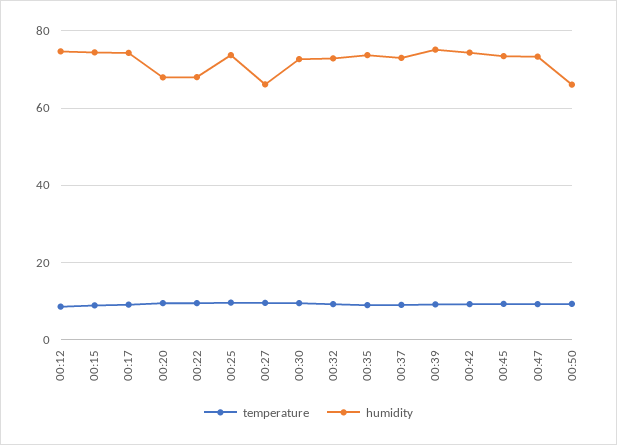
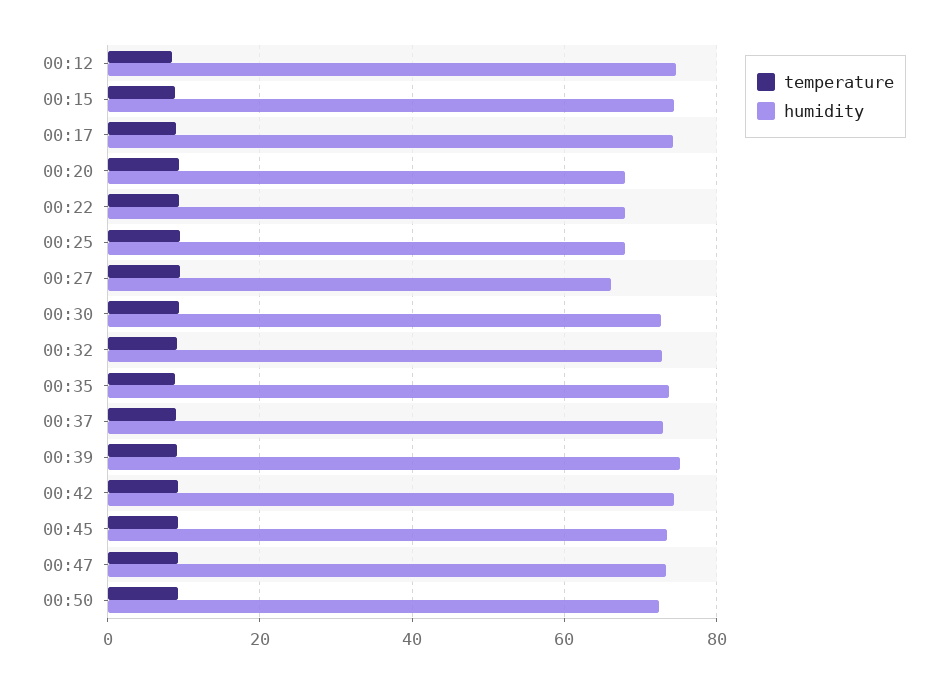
  {
    "temperature": {
      "00:12": 8,
      "00:15": 8,
      "00:17": 10,
      "00:20": 10,
      "00:22": 10,
      "00:25": 10,
      "00:27": 10,
      "00:30": 10,
      "00:32": 10,
      "00:35": 8,
      "00:37": 8,
      "00:39": 10,
      "00:42": 10,
      "00:45": 10,
      "00:47": 10,
      "00:50": 10
    },
    "humidity": {
      "00:12": 74,
      "00:15": 74,
      "00:17": 74,
      "00:20": 68,
      "00:22": 68,
-     "00:25": 74,
+     "00:25": 68,
      "00:27": 66,
      "00:30": 72,
      "00:32": 72,
      "00:35": 74,
      "00:37": 74,
      "00:39": 76,
      "00:42": 74,
      "00:45": 74,
      "00:47": 74,
-     "00:50": 66
+     "00:50": 72
    }
  }

